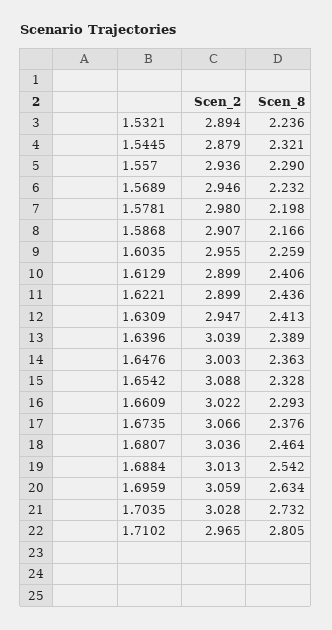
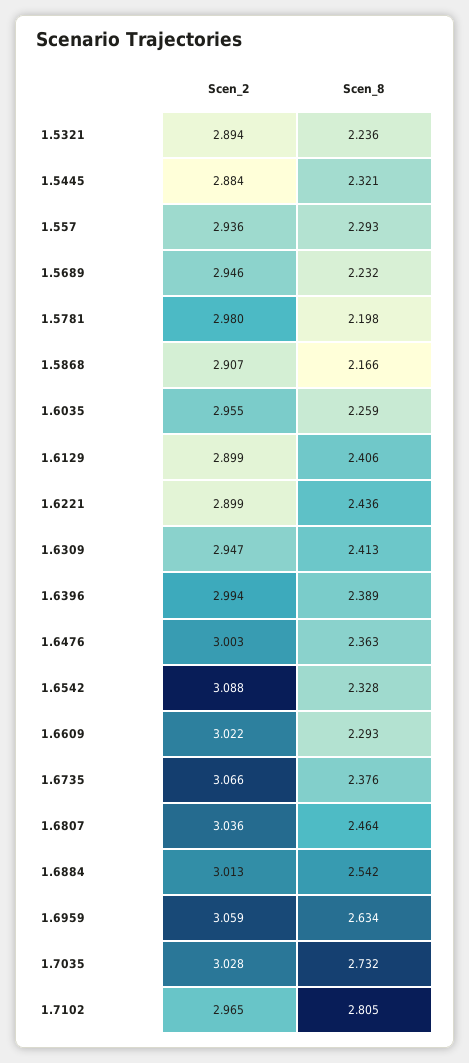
  {
    "Scen_2": {
      "1.5321": 2.894,
-     "1.5445": 2.879,
+     "1.5445": 2.884,
      "1.557": 2.936,
      "1.5689": 2.946,
      "1.5781": 2.98,
      "1.5868": 2.907,
      "1.6035": 2.955,
      "1.6129": 2.899,
      "1.6221": 2.899,
      "1.6309": 2.947,
-     "1.6396": 3.039,
+     "1.6396": 2.994,
      "1.6476": 3.003,
      "1.6542": 3.088,
      "1.6609": 3.022,
      "1.6735": 3.066,
      "1.6807": 3.036,
      "1.6884": 3.013,
      "1.6959": 3.059,
      "1.7035": 3.028,
      "1.7102": 2.965
    },
    "Scen_8": {
      "1.5321": 2.236,
      "1.5445": 2.321,
-     "1.557": 2.29,
+     "1.557": 2.293,
      "1.5689": 2.232,
      "1.5781": 2.198,
      "1.5868": 2.166,
      "1.6035": 2.259,
      "1.6129": 2.406,
      "1.6221": 2.436,
      "1.6309": 2.413,
      "1.6396": 2.389,
      "1.6476": 2.363,
      "1.6542": 2.328,
      "1.6609": 2.293,
      "1.6735": 2.376,
      "1.6807": 2.464,
      "1.6884": 2.542,
      "1.6959": 2.634,
      "1.7035": 2.732,
      "1.7102": 2.805
    }
  }

